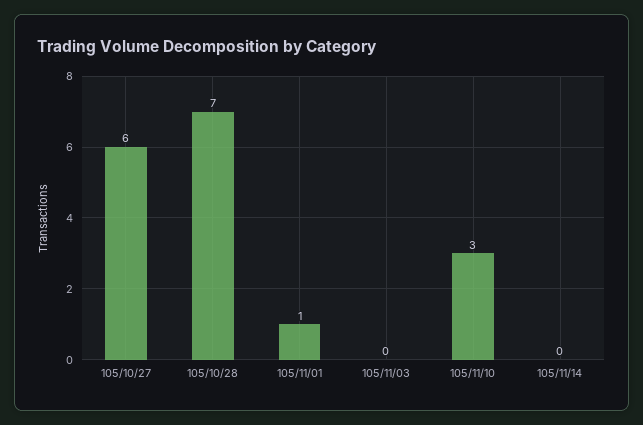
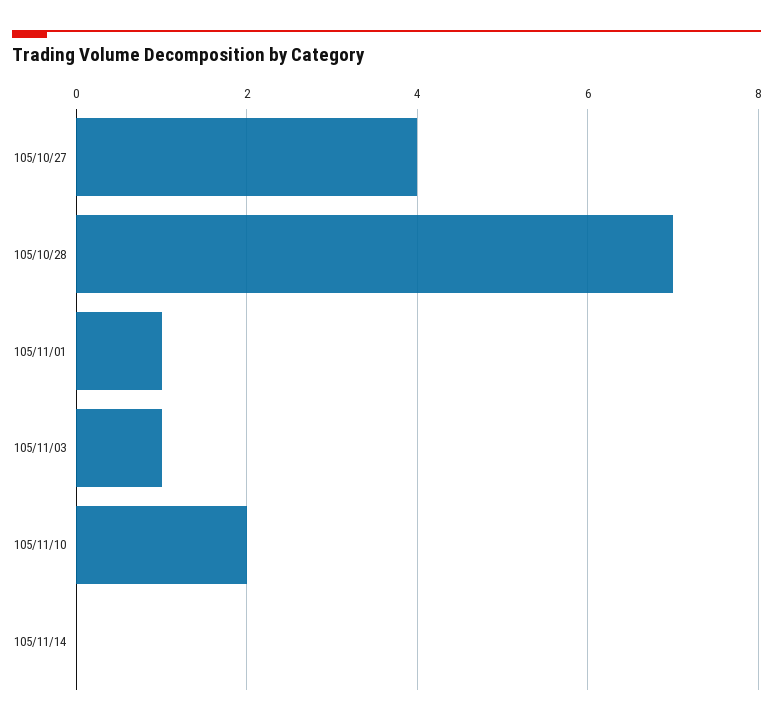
  {
-   "105/10/27": 6,
+   "105/10/27": 4,
    "105/10/28": 7,
    "105/11/01": 1,
-   "105/11/03": 0,
+   "105/11/03": 1,
-   "105/11/10": 3,
+   "105/11/10": 2,
    "105/11/14": 0
  }

